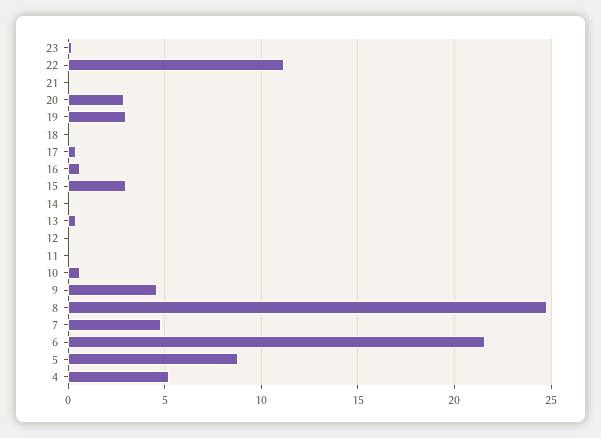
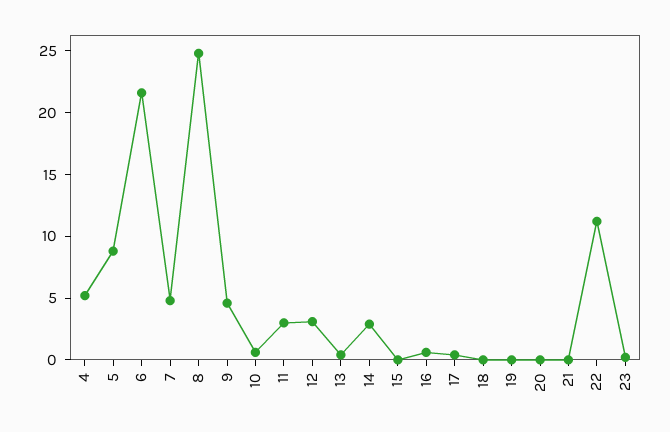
  {
    "23": 0,
    "22": 11,
    "21": 0,
-   "20": 3,
+   "20": 0,
-   "19": 3,
+   "19": 0,
    "18": 0,
    "17": 0.5,
    "16": 0.5,
-   "15": 3,
+   "15": 0,
-   "14": 0,
+   "14": 3,
    "13": 0.5,
-   "12": 0,
+   "12": 3,
-   "11": 0,
+   "11": 3,
    "10": 0.5,
    "9": 4.5,
    "8": 25,
    "7": 5,
    "6": 21.5,
    "5": 9,
    "4": 5
  }

